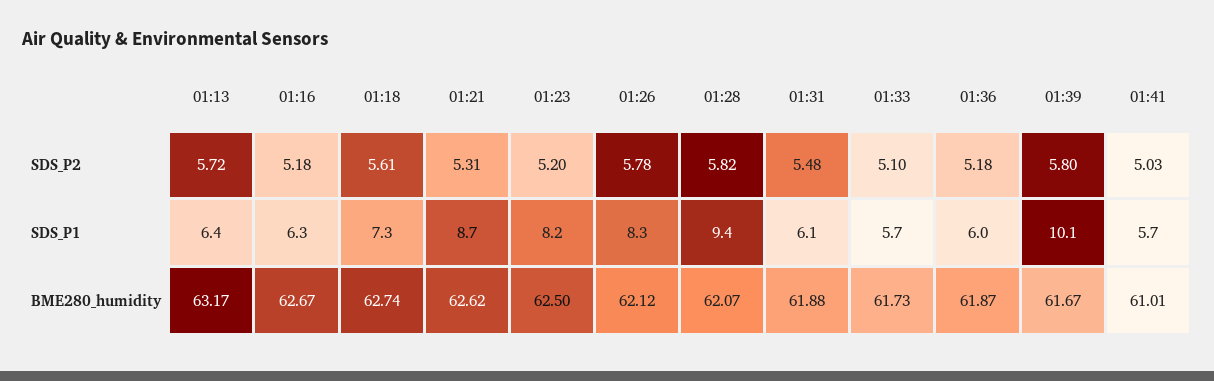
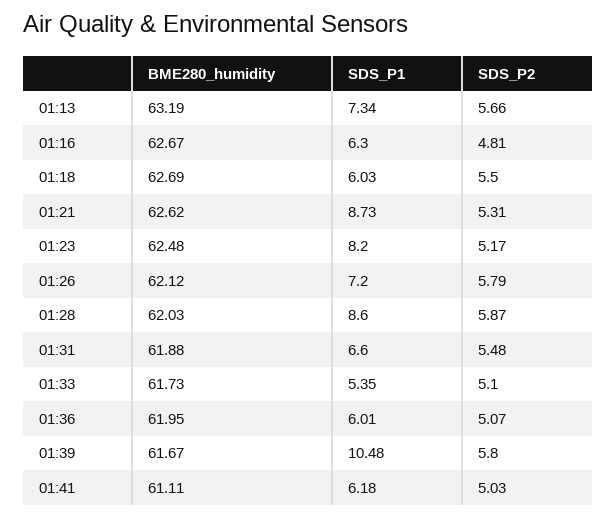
  {
    "01:13": {
-     "SDS_P2": 5.72,
+     "SDS_P2": 5.66,
-     "SDS_P1": 6.4,
+     "SDS_P1": 7.34,
-     "BME280_humidity": 63.17
+     "BME280_humidity": 63.19
    },
    "01:16": {
-     "SDS_P2": 5.18,
+     "SDS_P2": 4.81,
      "SDS_P1": 6.3,
      "BME280_humidity": 62.67
    },
    "01:18": {
-     "SDS_P2": 5.61,
+     "SDS_P2": 5.5,
-     "SDS_P1": 7.3,
+     "SDS_P1": 6.03,
-     "BME280_humidity": 62.74
+     "BME280_humidity": 62.69
    },
    "01:21": {
      "SDS_P2": 5.31,
      "SDS_P1": 8.73,
      "BME280_humidity": 62.62
    },
    "01:23": {
-     "SDS_P2": 5.2,
+     "SDS_P2": 5.17,
      "SDS_P1": 8.2,
-     "BME280_humidity": 62.5
+     "BME280_humidity": 62.48
    },
    "01:26": {
-     "SDS_P2": 5.78,
+     "SDS_P2": 5.79,
-     "SDS_P1": 8.3,
+     "SDS_P1": 7.2,
      "BME280_humidity": 62.12
    },
    "01:28": {
-     "SDS_P2": 5.82,
+     "SDS_P2": 5.87,
-     "SDS_P1": 9.4,
+     "SDS_P1": 8.6,
-     "BME280_humidity": 62.07
+     "BME280_humidity": 62.03
    },
    "01:31": {
      "SDS_P2": 5.48,
-     "SDS_P1": 6.1,
+     "SDS_P1": 6.6,
      "BME280_humidity": 61.88
    },
    "01:33": {
      "SDS_P2": 5.1,
-     "SDS_P1": 5.7,
+     "SDS_P1": 5.35,
      "BME280_humidity": 61.73
    },
    "01:36": {
-     "SDS_P2": 5.18,
+     "SDS_P2": 5.07,
      "SDS_P1": 6.01,
-     "BME280_humidity": 61.87
+     "BME280_humidity": 61.95
    },
    "01:39": {
      "SDS_P2": 5.8,
-     "SDS_P1": 10.1,
+     "SDS_P1": 10.48,
      "BME280_humidity": 61.67
    },
    "01:41": {
      "SDS_P2": 5.03,
-     "SDS_P1": 5.7,
+     "SDS_P1": 6.18,
-     "BME280_humidity": 61.01
+     "BME280_humidity": 61.11
    }
  }

